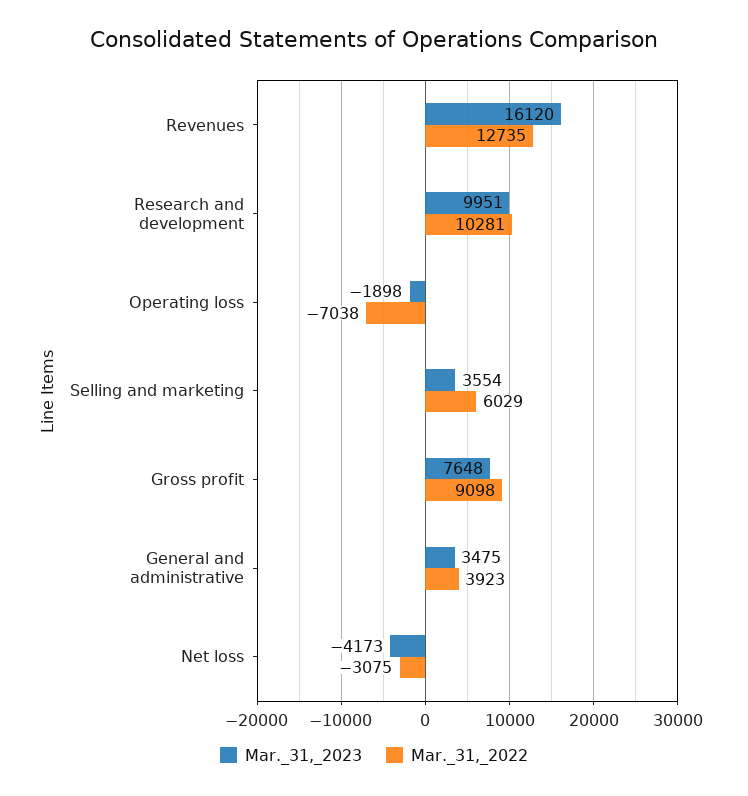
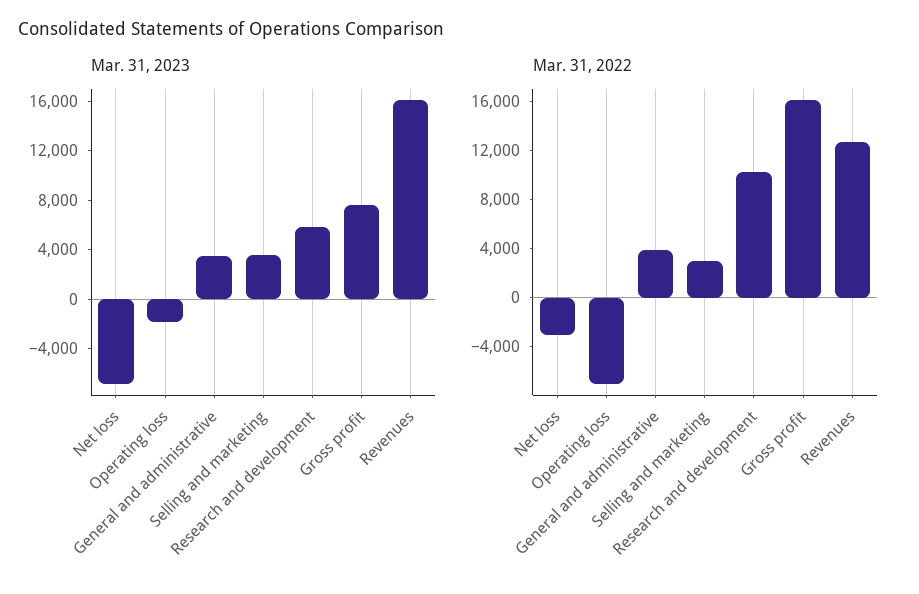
  {
    "Mar._31,_2023": {
      "Revenues": 16120,
-     "Research and development": 9951,
+     "Research and development": 6000,
      "Operating loss": -1898,
      "Selling and marketing": 3554,
      "Gross profit": 7648,
      "General and administrative": 3475,
-     "Net loss": -4173
+     "Net loss": -7000
    },
    "Mar._31,_2022": {
      "Revenues": 12735,
      "Research and development": 10281,
      "Operating loss": -7038,
-     "Selling and marketing": 6029,
+     "Selling and marketing": 3000,
-     "Gross profit": 9098,
+     "Gross profit": 16000,
      "General and administrative": 3923,
      "Net loss": -3075
    }
  }

